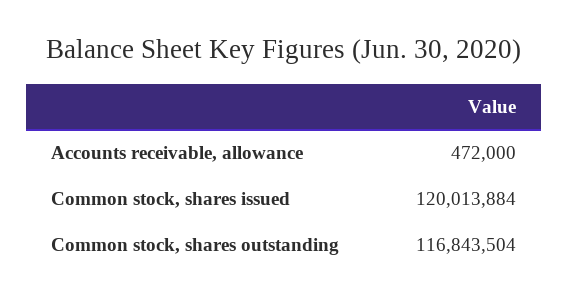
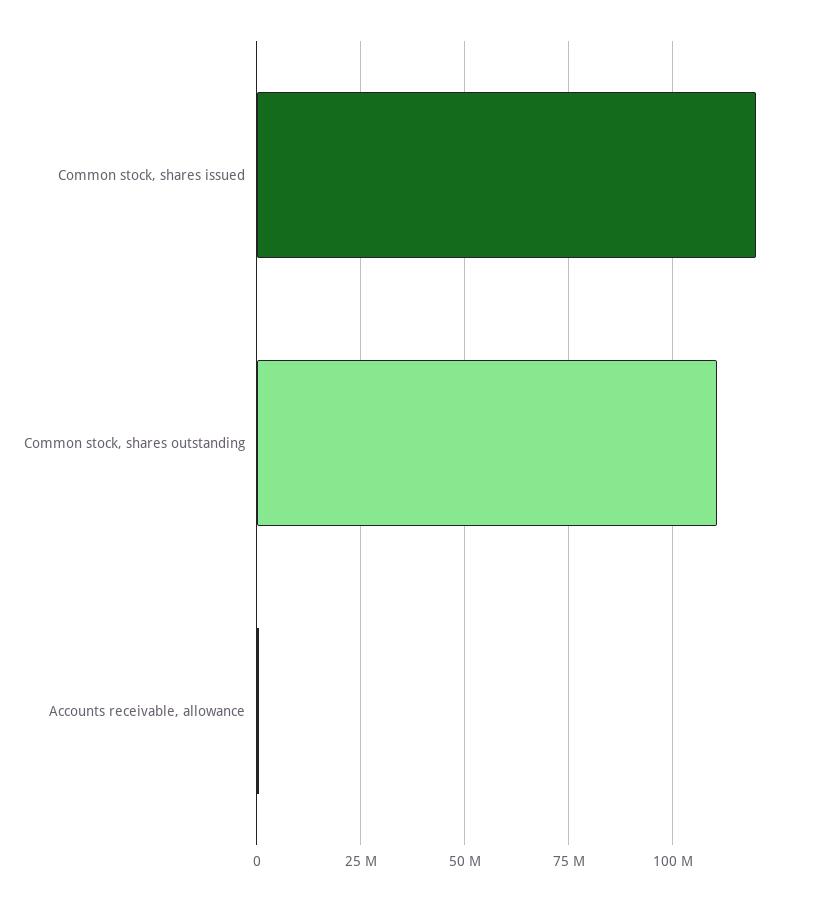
  {
    "Accounts receivable, allowance": 472000,
    "Common stock, shares issued": 120013884,
-   "Common stock, shares outstanding": 116843504
+   "Common stock, shares outstanding": 110000000
  }

